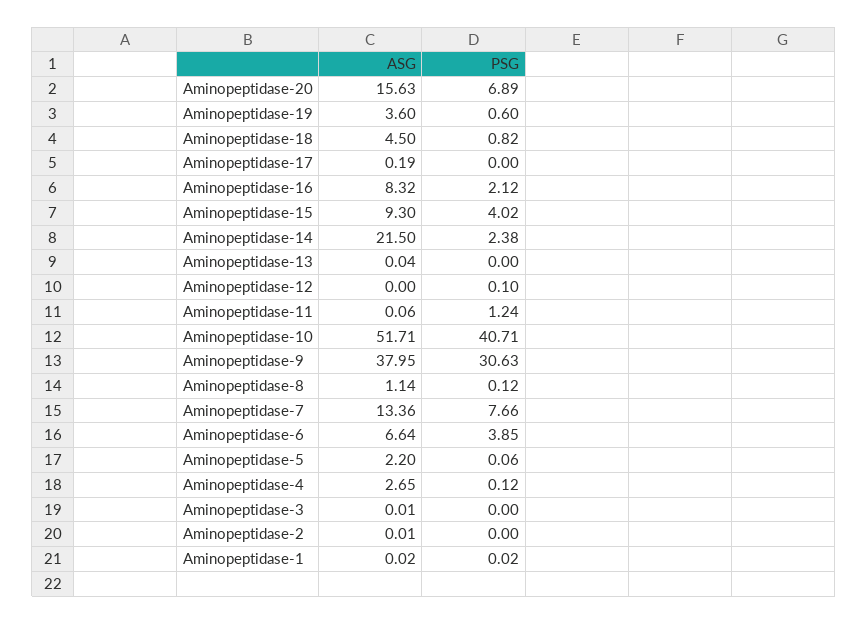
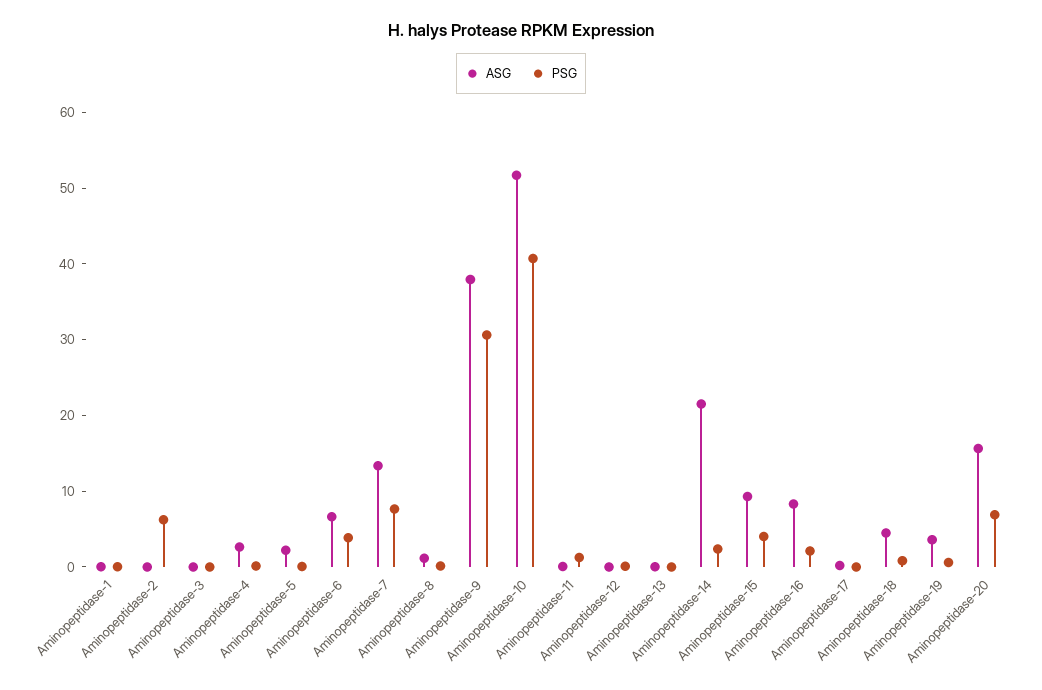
  {
    "ASG": {
      "Aminopeptidase-20": 15.63,
      "Aminopeptidase-19": 3.6,
      "Aminopeptidase-18": 4.5,
      "Aminopeptidase-17": 0.19,
      "Aminopeptidase-16": 8.32,
      "Aminopeptidase-15": 9.3,
      "Aminopeptidase-14": 21.5,
      "Aminopeptidase-13": 0.04,
      "Aminopeptidase-12": 0,
      "Aminopeptidase-11": 0.06,
      "Aminopeptidase-10": 51.71,
      "Aminopeptidase-9": 37.95,
      "Aminopeptidase-8": 1.14,
      "Aminopeptidase-7": 13.36,
      "Aminopeptidase-6": 6.64,
      "Aminopeptidase-5": 2.2,
      "Aminopeptidase-4": 2.65,
      "Aminopeptidase-3": 0.01,
      "Aminopeptidase-2": 0.01,
      "Aminopeptidase-1": 0.02
    },
    "PSG": {
      "Aminopeptidase-20": 6.89,
      "Aminopeptidase-19": 0.6,
      "Aminopeptidase-18": 0.82,
      "Aminopeptidase-17": 0,
      "Aminopeptidase-16": 2.12,
      "Aminopeptidase-15": 4.02,
      "Aminopeptidase-14": 2.38,
      "Aminopeptidase-13": 0,
      "Aminopeptidase-12": 0.1,
      "Aminopeptidase-11": 1.24,
      "Aminopeptidase-10": 40.71,
      "Aminopeptidase-9": 30.63,
      "Aminopeptidase-8": 0.12,
      "Aminopeptidase-7": 7.66,
      "Aminopeptidase-6": 3.85,
      "Aminopeptidase-5": 0.06,
      "Aminopeptidase-4": 0.12,
      "Aminopeptidase-3": 0,
-     "Aminopeptidase-2": 0,
+     "Aminopeptidase-2": 6,
      "Aminopeptidase-1": 0.02
    }
  }

